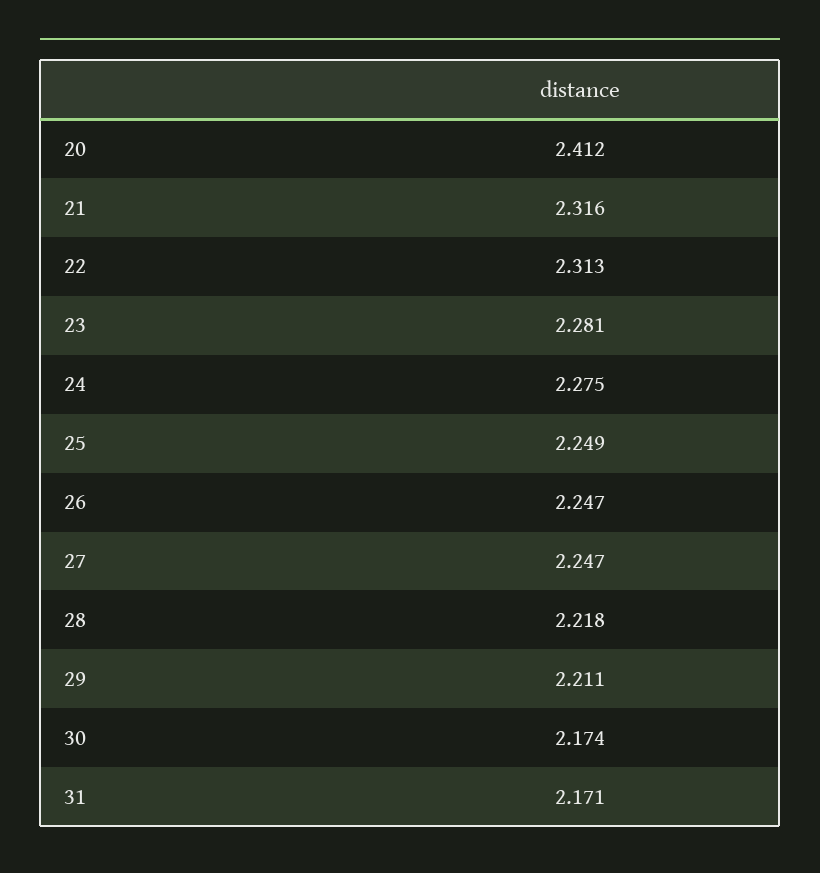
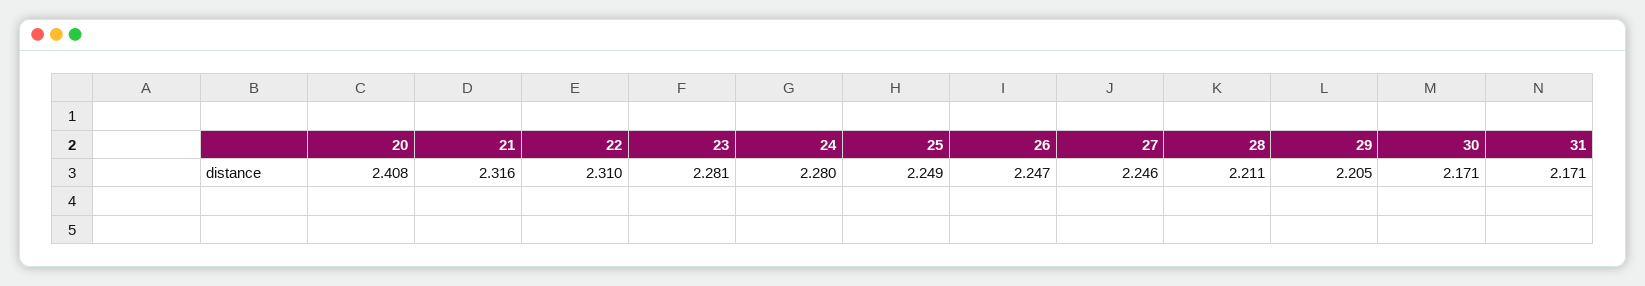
  {
-   "20": 2.412,
+   "20": 2.408,
    "21": 2.316,
-   "22": 2.313,
+   "22": 2.31,
    "23": 2.281,
-   "24": 2.275,
+   "24": 2.28,
    "25": 2.249,
    "26": 2.247,
-   "27": 2.247,
+   "27": 2.246,
-   "28": 2.218,
+   "28": 2.211,
-   "29": 2.211,
+   "29": 2.205,
-   "30": 2.174,
+   "30": 2.171,
    "31": 2.171
  }

